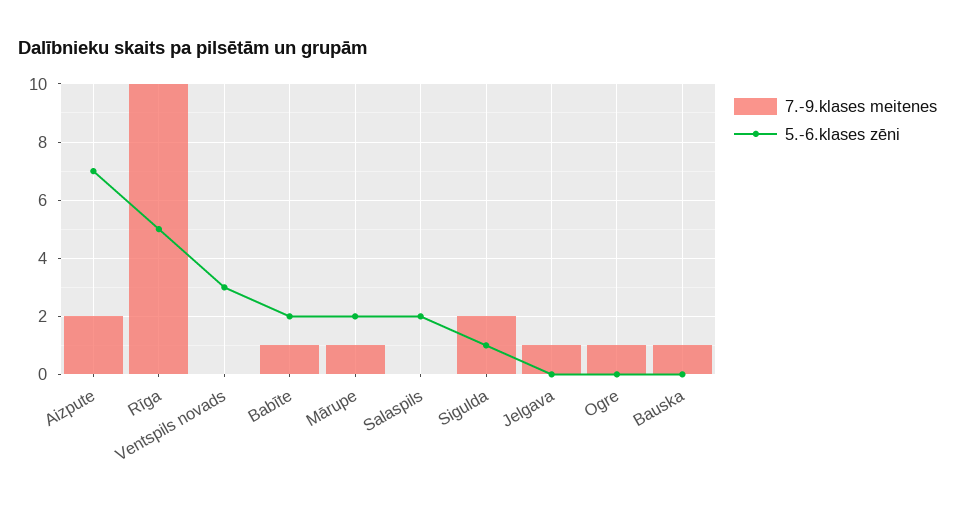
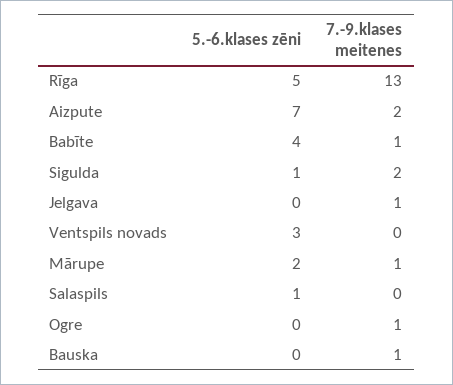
  {
    "7.-9.klases meitenes": {
      "Aizpute": 2,
-     "Rīga": 10,
+     "Rīga": 13,
      "Ventspils novads": 0,
      "Babīte": 1,
      "Mārupe": 1,
      "Salaspils": 0,
      "Sigulda": 2,
      "Jelgava": 1,
      "Ogre": 1,
      "Bauska": 1
    },
    "5.-6.klases zēni": {
      "Aizpute": 7,
      "Rīga": 5,
      "Ventspils novads": 3,
-     "Babīte": 2,
+     "Babīte": 4,
      "Mārupe": 2,
-     "Salaspils": 2,
+     "Salaspils": 1,
      "Sigulda": 1,
      "Jelgava": 0,
      "Ogre": 0,
      "Bauska": 0
    }
  }

